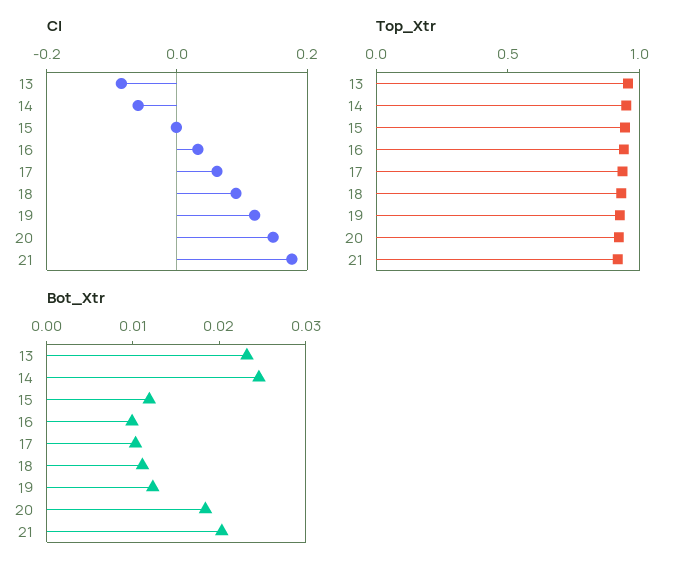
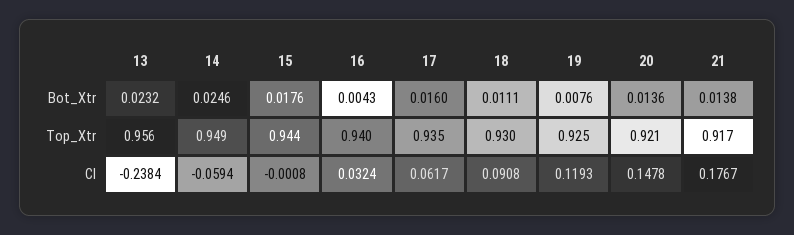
  {
    "Cl": {
-     "13": -0.1,
+     "13": -0.2384,
      "14": -0.0594,
      "15": -0.0008,
      "16": 0.0324,
      "17": 0.0617,
      "18": 0.0908,
      "19": 0.1193,
      "20": 0.1478,
      "21": 0.1767
    },
    "Top_Xtr": {
      "13": 0.956,
      "14": 0.949,
      "15": 0.944,
      "16": 0.94,
      "17": 0.935,
      "18": 0.93,
      "19": 0.925,
      "20": 0.921,
      "21": 0.917
    },
    "Bot_Xtr": {
      "13": 0.0232,
      "14": 0.0246,
-     "15": 0.012,
+     "15": 0.0176,
-     "16": 0.01,
+     "16": 0.0043,
-     "17": 0.01,
+     "17": 0.016,
      "18": 0.0111,
-     "19": 0.012,
+     "19": 0.0076,
-     "20": 0.018,
+     "20": 0.0136,
-     "21": 0.02
+     "21": 0.0138
    }
  }

